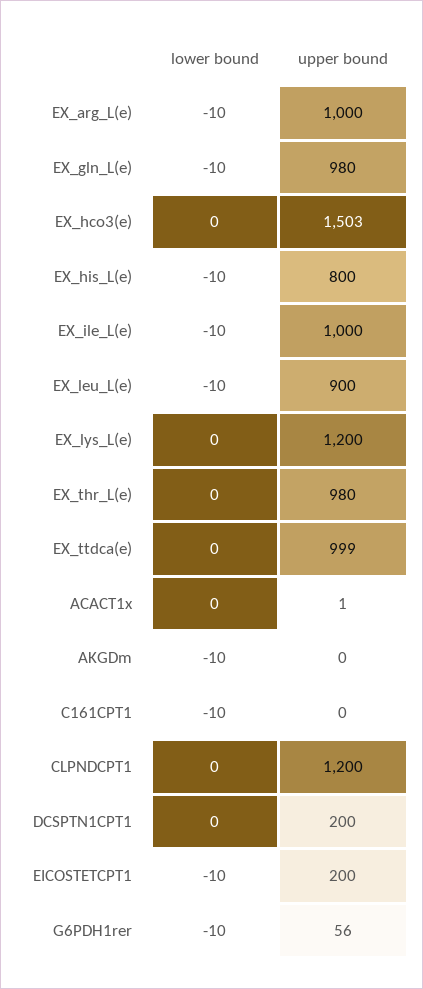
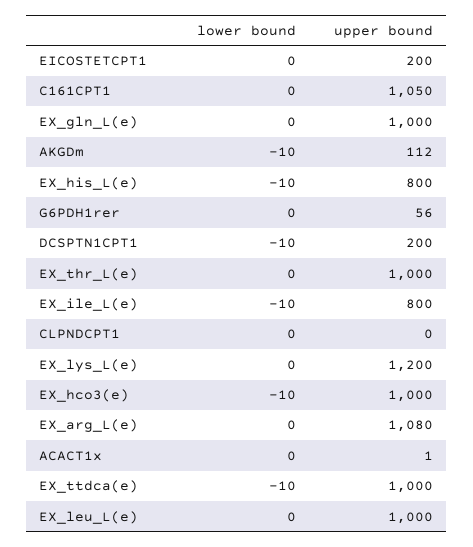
  {
    "lower bound": {
-     "EX_arg_L(e)": -10,
+     "EX_arg_L(e)": 0,
-     "EX_gln_L(e)": -10,
+     "EX_gln_L(e)": 0,
-     "EX_hco3(e)": 0,
+     "EX_hco3(e)": -10,
      "EX_his_L(e)": -10,
      "EX_ile_L(e)": -10,
-     "EX_leu_L(e)": -10,
+     "EX_leu_L(e)": 0,
      "EX_lys_L(e)": 0,
      "EX_thr_L(e)": 0,
-     "EX_ttdca(e)": 0,
+     "EX_ttdca(e)": -10,
      "ACACT1x": 0,
      "AKGDm": -10,
-     "C161CPT1": -10,
+     "C161CPT1": 0,
      "CLPNDCPT1": 0,
-     "DCSPTN1CPT1": 0,
+     "DCSPTN1CPT1": -10,
-     "EICOSTETCPT1": -10,
+     "EICOSTETCPT1": 0,
-     "G6PDH1rer": -10
+     "G6PDH1rer": 0
    },
    "upper bound": {
-     "EX_arg_L(e)": 1000,
+     "EX_arg_L(e)": 1080,
-     "EX_gln_L(e)": 980,
+     "EX_gln_L(e)": 1000,
-     "EX_hco3(e)": 1503,
+     "EX_hco3(e)": 1000,
      "EX_his_L(e)": 800,
-     "EX_ile_L(e)": 1000,
+     "EX_ile_L(e)": 800,
-     "EX_leu_L(e)": 900,
+     "EX_leu_L(e)": 1000,
      "EX_lys_L(e)": 1200,
-     "EX_thr_L(e)": 980,
+     "EX_thr_L(e)": 1000,
-     "EX_ttdca(e)": 999,
+     "EX_ttdca(e)": 1000,
      "ACACT1x": 1,
-     "AKGDm": 0,
+     "AKGDm": 112,
-     "C161CPT1": 0,
+     "C161CPT1": 1050,
-     "CLPNDCPT1": 1200,
+     "CLPNDCPT1": 0,
      "DCSPTN1CPT1": 200,
      "EICOSTETCPT1": 200,
      "G6PDH1rer": 56
    }
  }

